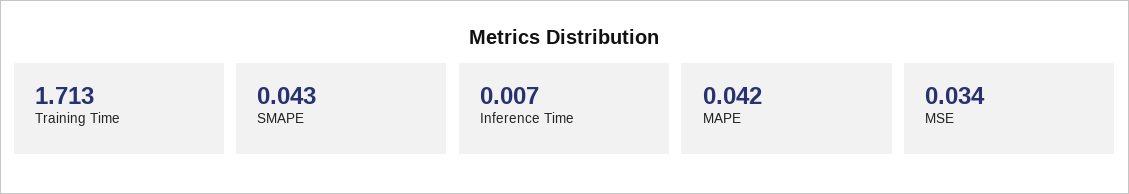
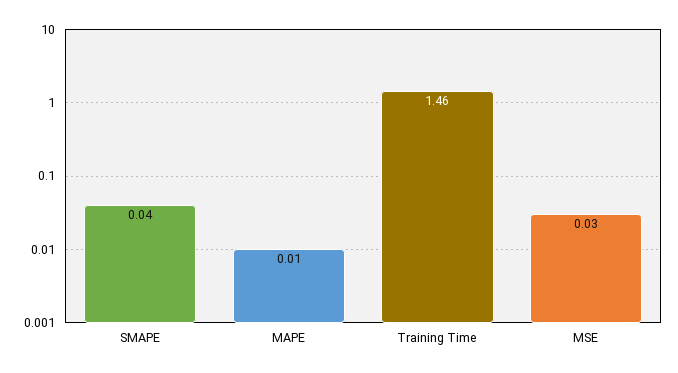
  {
-   "Training Time": 1.713,
+   "Training Time": 1.46,
    "SMAPE": 0.043,
-   "Inference Time": 0.007,
-   "MAPE": 0.042,
+   "MAPE": 0.01,
    "MSE": 0.034
  }

